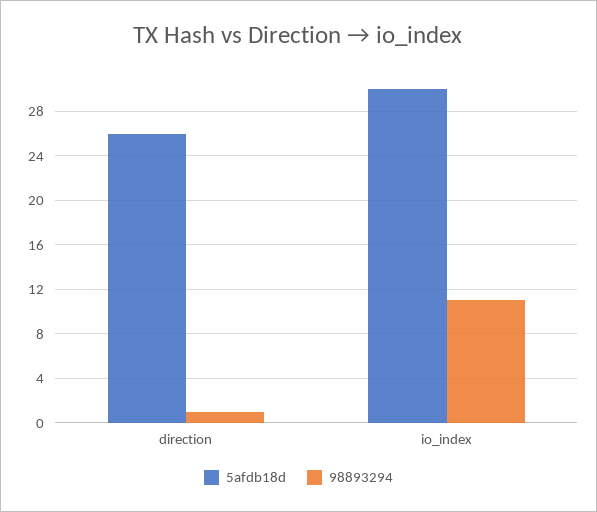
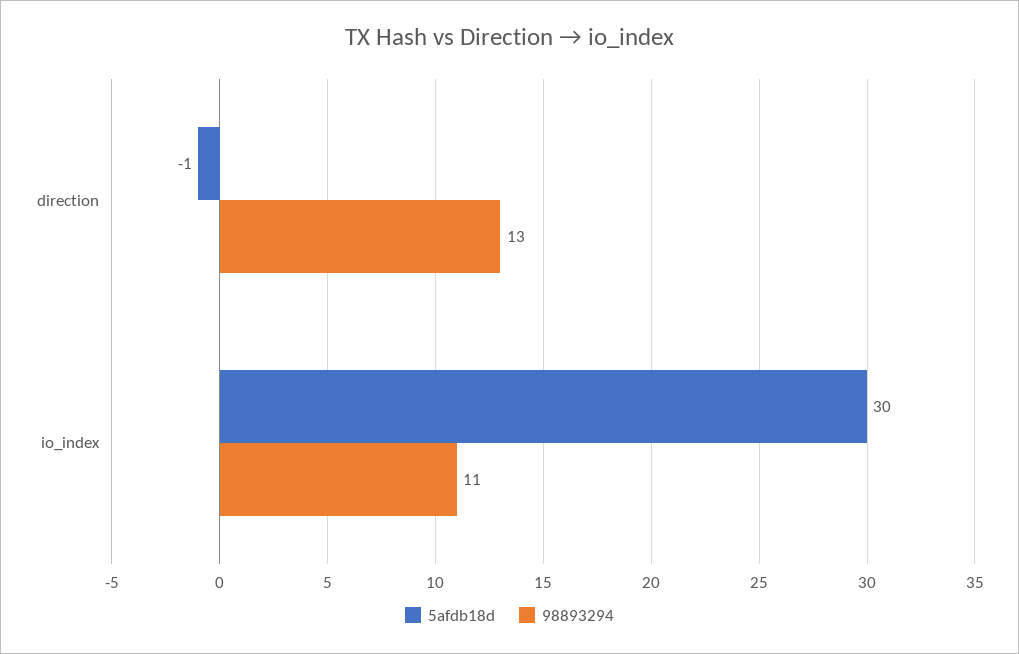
  {
    "5afdb18d": {
-     "direction": 26,
+     "direction": -1,
      "io_index": 30
    },
    "98893294": {
-     "direction": 1,
+     "direction": 13,
      "io_index": 11
    }
  }

